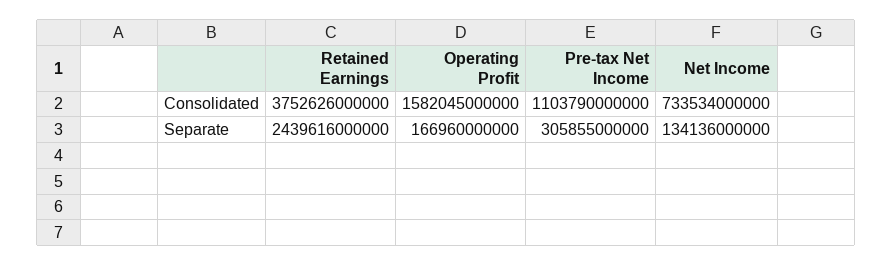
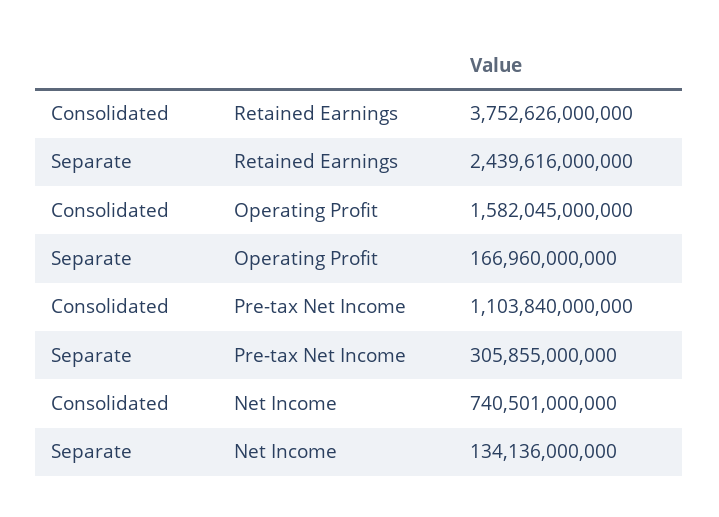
  {
    "Retained Earnings": {
      "Consolidated": 3752626000000,
      "Separate": 2439616000000
    },
    "Operating Profit": {
      "Consolidated": 1582045000000,
      "Separate": 166960000000
    },
    "Pre-tax Net Income": {
-     "Consolidated": 1103790000000,
+     "Consolidated": 1103840000000,
      "Separate": 305855000000
    },
    "Net Income": {
-     "Consolidated": 733534000000,
+     "Consolidated": 740501000000,
      "Separate": 134136000000
    }
  }

